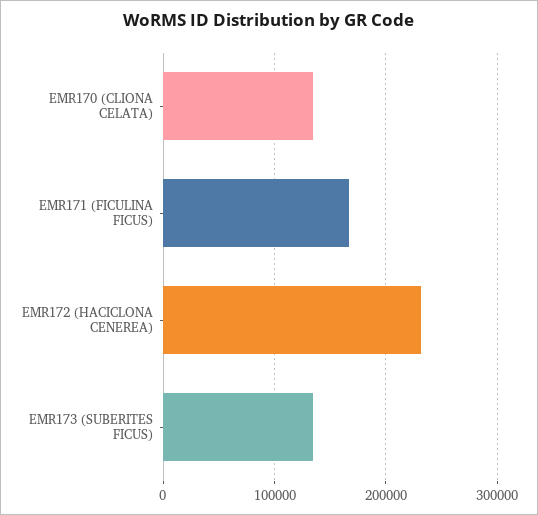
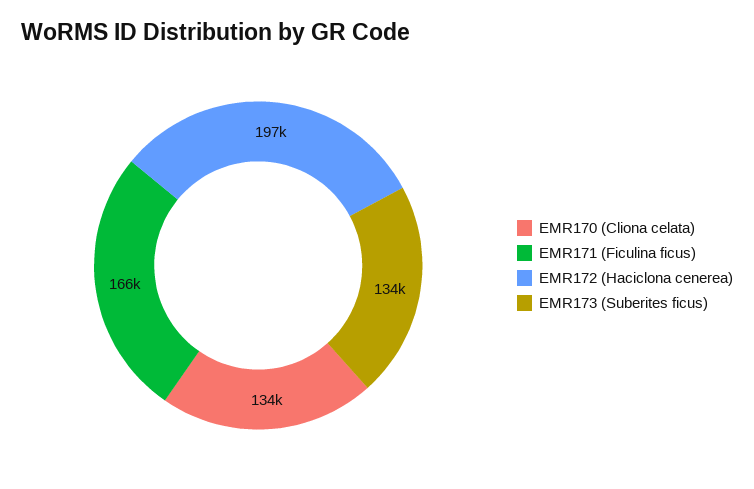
  {
    "EMR170 (CLIONA CELATA)": 134000,
    "EMR171 (FICULINA FICUS)": 166000,
-   "EMR172 (HACICLONA CENEREA)": 230000,
+   "EMR172 (HACICLONA CENEREA)": 197000,
    "EMR173 (SUBERITES FICUS)": 134000
  }

